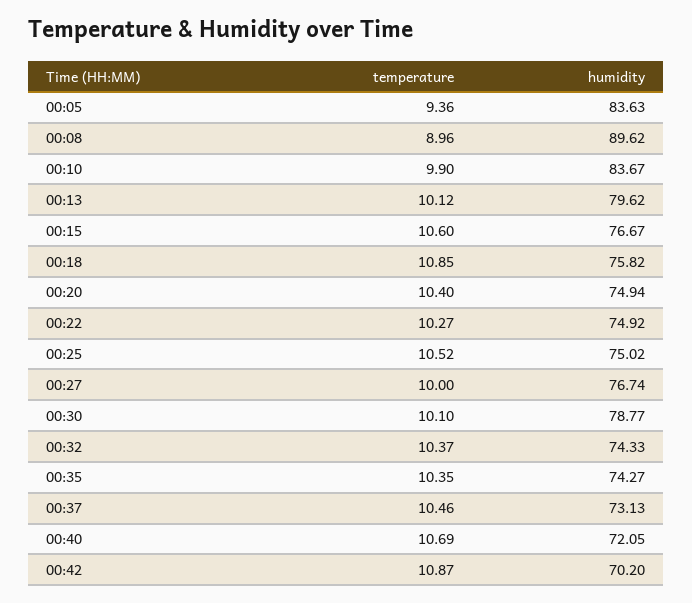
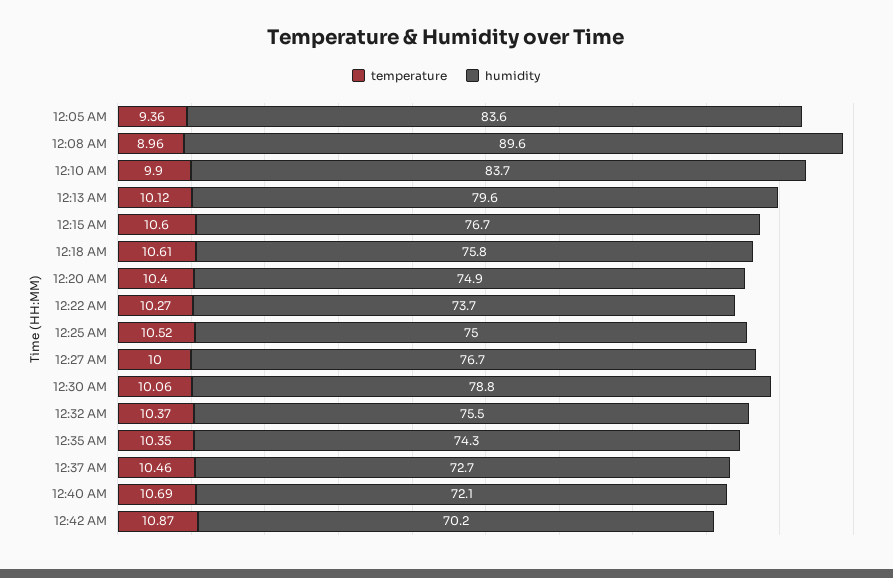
  {
    "temperature": {
      "00:05": 9.36,
      "00:08": 8.96,
      "00:10": 9.9,
      "00:13": 10.12,
      "00:15": 10.6,
-     "00:18": 10.85,
+     "00:18": 10.61,
      "00:20": 10.4,
      "00:22": 10.27,
      "00:25": 10.52,
      "00:27": 10,
-     "00:30": 10.1,
+     "00:30": 10.06,
      "00:32": 10.37,
      "00:35": 10.35,
      "00:37": 10.46,
      "00:40": 10.69,
      "00:42": 10.87
    },
    "humidity": {
      "00:05": 83.63,
      "00:08": 89.62,
      "00:10": 83.67,
      "00:13": 79.62,
      "00:15": 76.67,
      "00:18": 75.82,
      "00:20": 74.94,
-     "00:22": 74.92,
+     "00:22": 73.7,
      "00:25": 75.02,
      "00:27": 76.74,
      "00:30": 78.77,
-     "00:32": 74.33,
+     "00:32": 75.5,
      "00:35": 74.27,
-     "00:37": 73.13,
+     "00:37": 72.7,
      "00:40": 72.05,
      "00:42": 70.2
    }
  }

